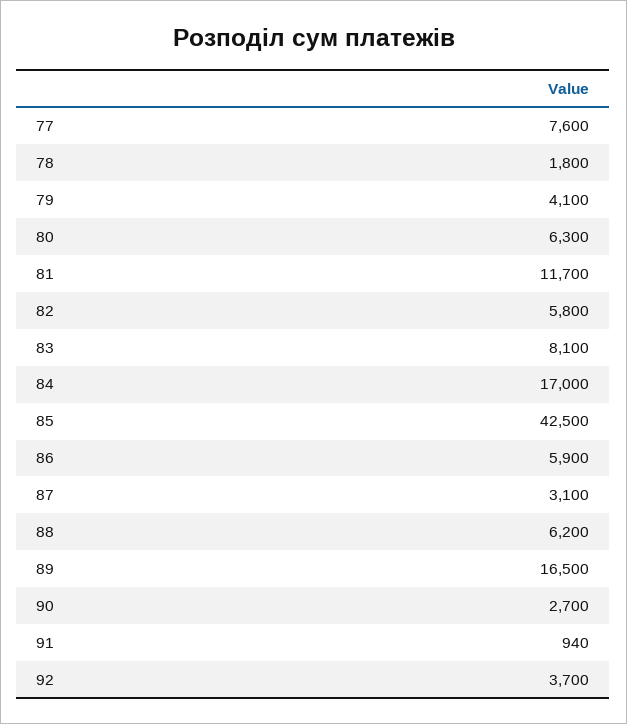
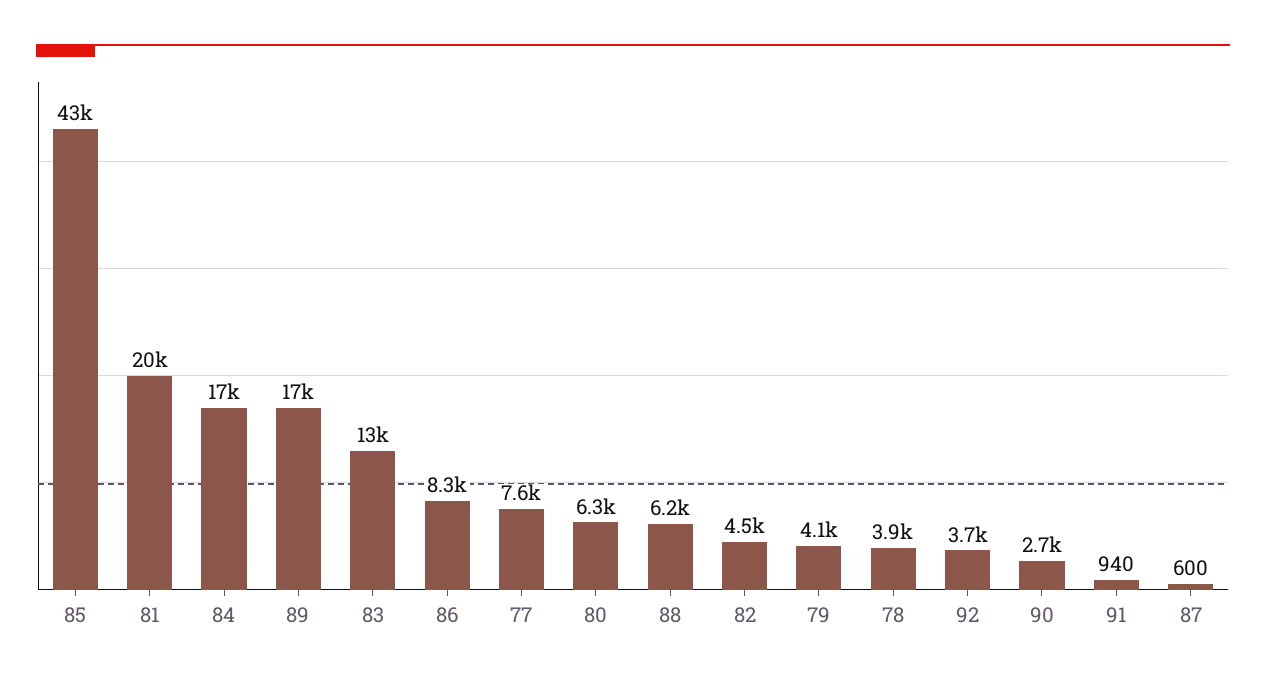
  {
    "77": 7600,
-   "78": 1800,
+   "78": 3900,
    "79": 4100,
    "80": 6300,
-   "81": 11700,
+   "81": 20000,
-   "82": 5800,
+   "82": 4500,
-   "83": 8100,
+   "83": 13000,
    "84": 17000,
    "85": 42500,
-   "86": 5900,
+   "86": 8300,
-   "87": 3100,
+   "87": 600,
    "88": 6200,
    "89": 16500,
    "90": 2700,
    "91": 940,
    "92": 3700
  }

